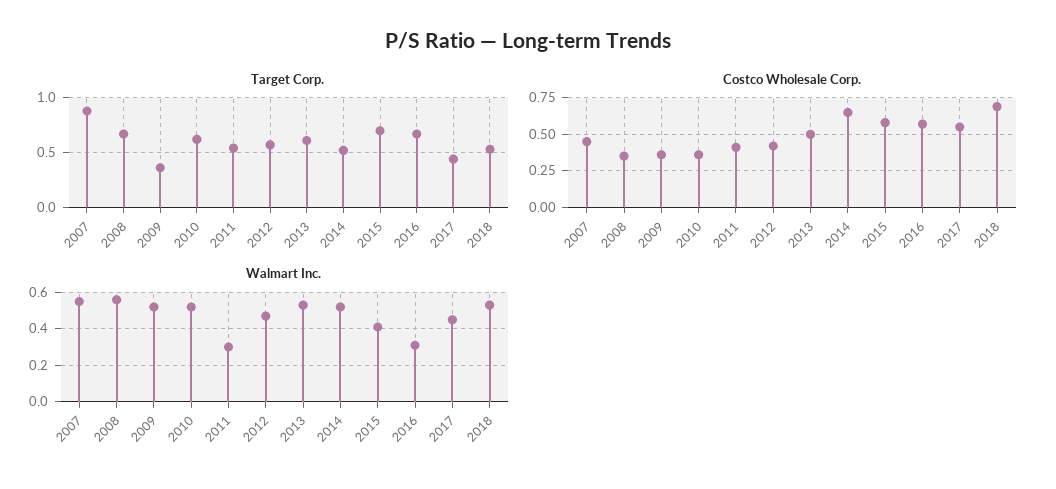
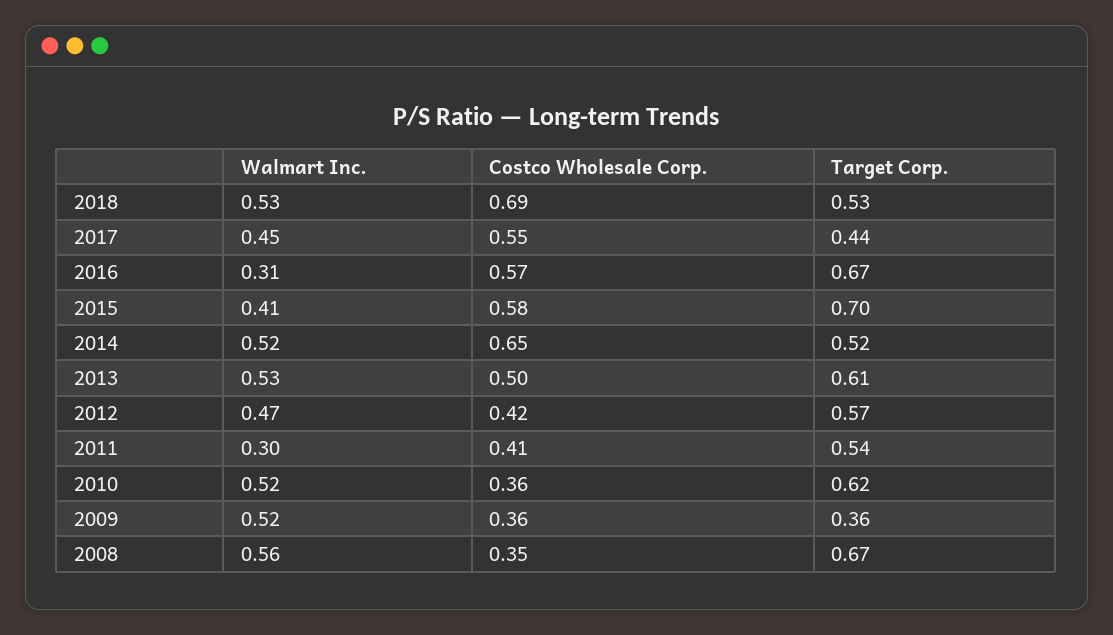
  {
    "Target Corp.": {
-     "2007": 0.9,
      "2008": 0.67,
      "2009": 0.36,
      "2010": 0.62,
      "2011": 0.54,
      "2012": 0.57,
      "2013": 0.61,
      "2014": 0.52,
      "2015": 0.7,
      "2016": 0.67,
      "2017": 0.44,
      "2018": 0.53
    },
    "Costco Wholesale Corp.": {
-     "2007": 0.45,
      "2008": 0.35,
      "2009": 0.36,
      "2010": 0.36,
      "2011": 0.41,
      "2012": 0.42,
      "2013": 0.5,
      "2014": 0.65,
      "2015": 0.58,
      "2016": 0.57,
      "2017": 0.55,
      "2018": 0.69
    },
    "Walmart Inc.": {
-     "2007": 0.55,
      "2008": 0.56,
      "2009": 0.52,
      "2010": 0.52,
      "2011": 0.3,
      "2012": 0.47,
      "2013": 0.53,
      "2014": 0.52,
      "2015": 0.41,
      "2016": 0.31,
      "2017": 0.45,
      "2018": 0.53
    }
  }

